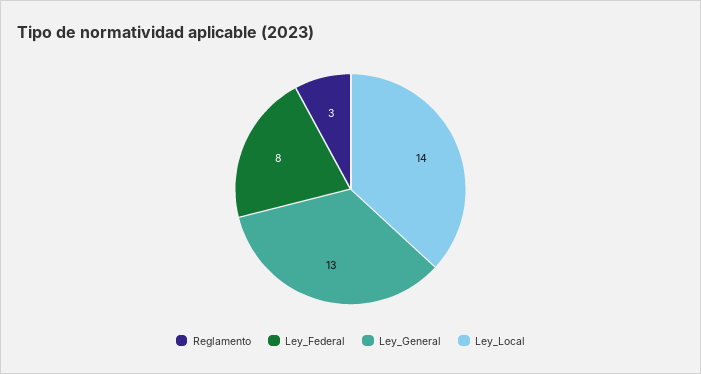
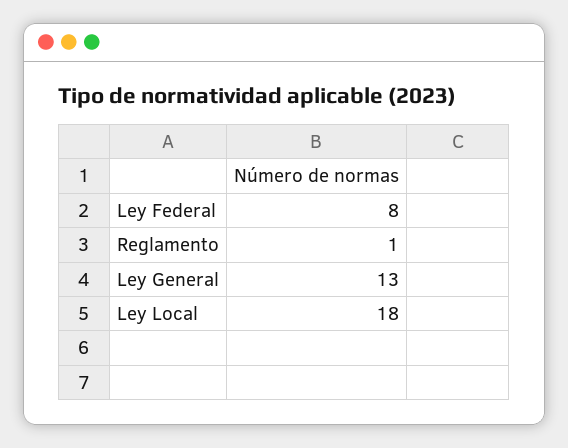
  {
-   "Reglamento": 3,
+   "Reglamento": 1,
    "Ley_Federal": 8,
    "Ley_General": 13,
-   "Ley_Local": 14
+   "Ley_Local": 18
  }

